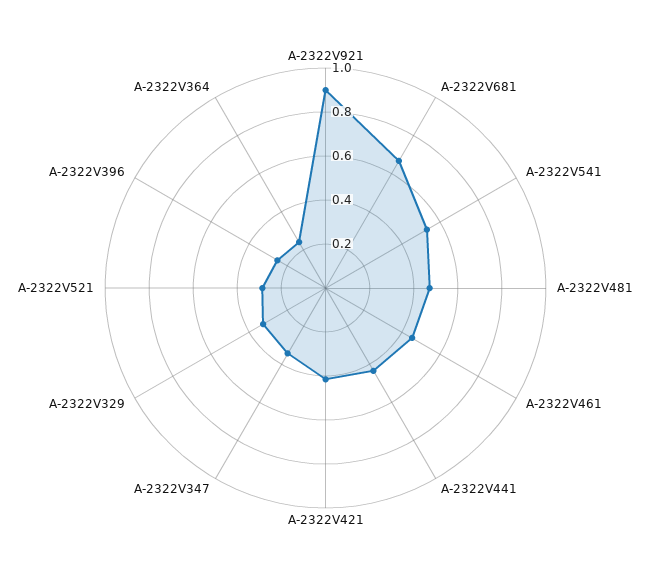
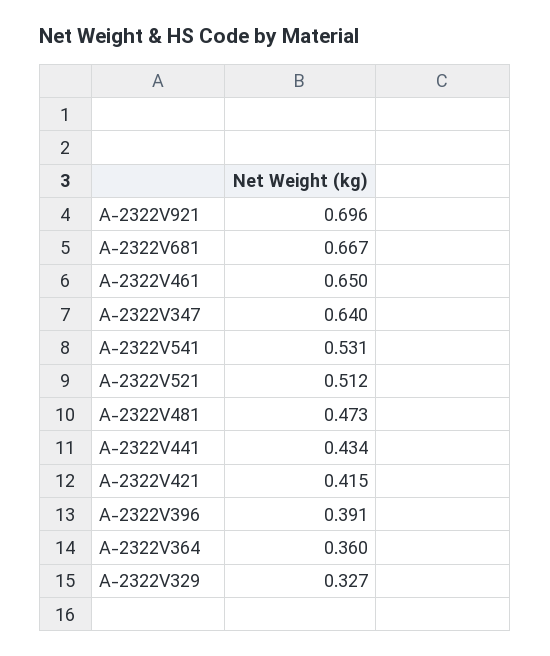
  {
-   "A-2322V921": 0.9,
+   "A-2322V921": 0.696,
    "A-2322V681": 0.667,
    "A-2322V541": 0.531,
    "A-2322V481": 0.473,
-   "A-2322V461": 0.45,
+   "A-2322V461": 0.65,
    "A-2322V441": 0.434,
    "A-2322V421": 0.415,
-   "A-2322V347": 0.35,
+   "A-2322V347": 0.64,
    "A-2322V329": 0.327,
-   "A-2322V521": 0.3,
+   "A-2322V521": 0.512,
-   "A-2322V396": 0.25,
+   "A-2322V396": 0.391,
-   "A-2322V364": 0.25
+   "A-2322V364": 0.36
  }

